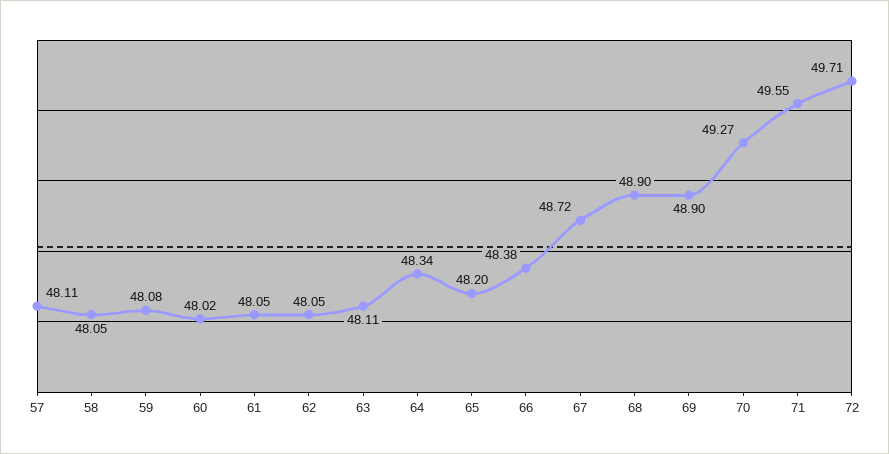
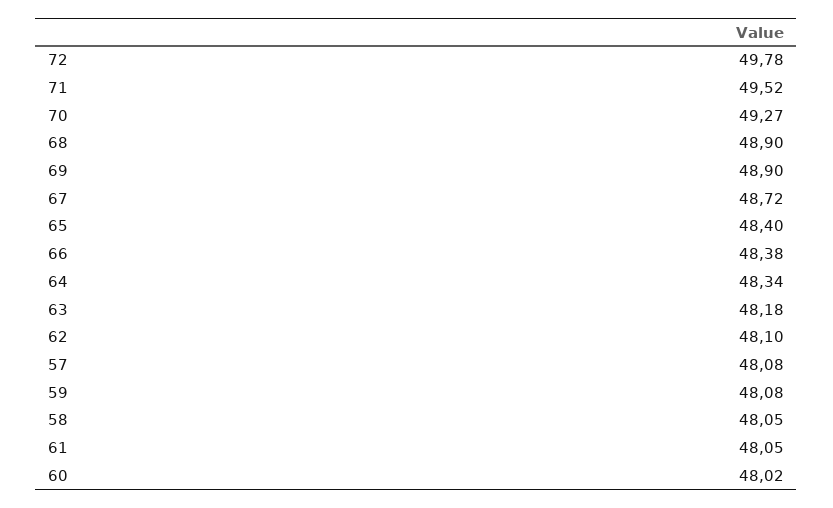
  {
-   "57": 48.11,
+   "57": 48.08,
    "58": 48.05,
    "59": 48.08,
    "60": 48.02,
    "61": 48.05,
-   "62": 48.05,
+   "62": 48.1,
-   "63": 48.11,
+   "63": 48.18,
    "64": 48.34,
-   "65": 48.2,
+   "65": 48.4,
    "66": 48.38,
    "67": 48.72,
    "68": 48.9,
    "69": 48.9,
    "70": 49.27,
-   "71": 49.55,
+   "71": 49.52,
-   "72": 49.71
+   "72": 49.78
  }

